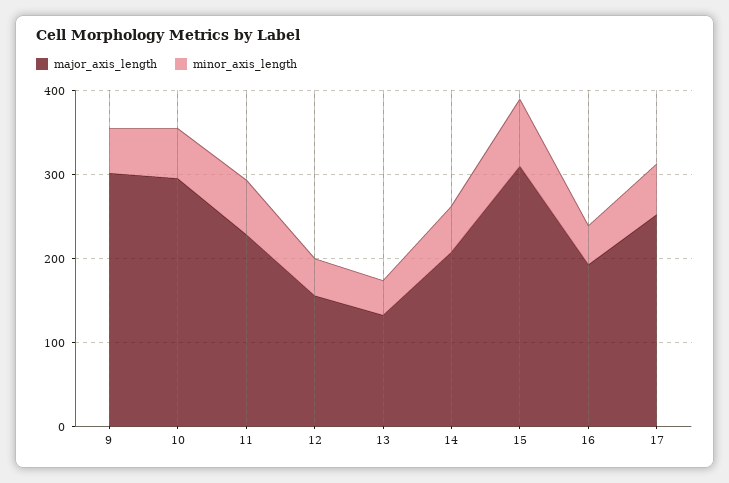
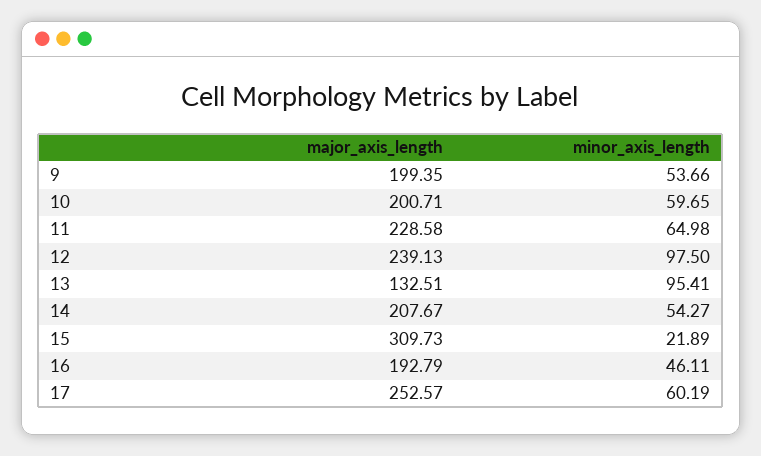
  {
    "major_axis_length": {
-     "9": 300,
+     "9": 199.35,
-     "10": 300,
+     "10": 200.71,
      "11": 228.58,
-     "12": 160,
+     "12": 239.13,
      "13": 132.51,
      "14": 207.67,
      "15": 309.73,
      "16": 192.79,
      "17": 252.57
    },
    "minor_axis_length": {
      "9": 53.66,
      "10": 59.65,
      "11": 64.98,
-     "12": 40,
+     "12": 97.5,
-     "13": 40,
+     "13": 95.41,
      "14": 54.27,
-     "15": 80,
+     "15": 21.89,
      "16": 46.11,
      "17": 60.19
    }
  }

